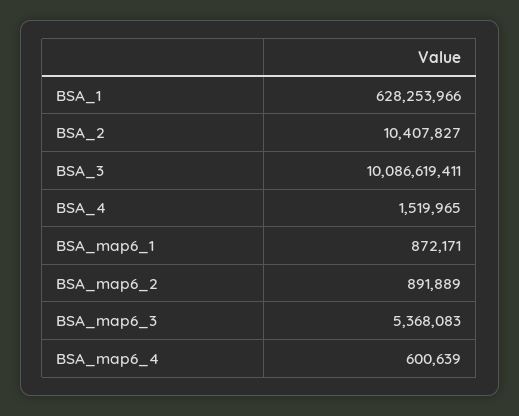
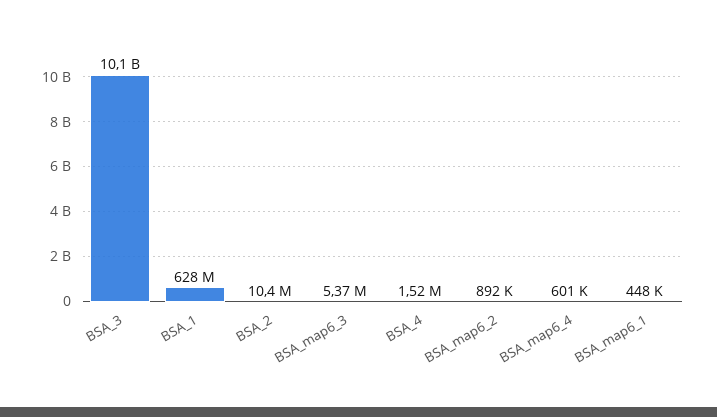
  {
    "BSA_1": 628253966,
    "BSA_2": 10407827,
    "BSA_3": 10086619411,
    "BSA_4": 1519965,
-   "BSA_map6_1": 872171,
+   "BSA_map6_1": 448000,
    "BSA_map6_2": 891889,
    "BSA_map6_3": 5368083,
    "BSA_map6_4": 600639
  }

